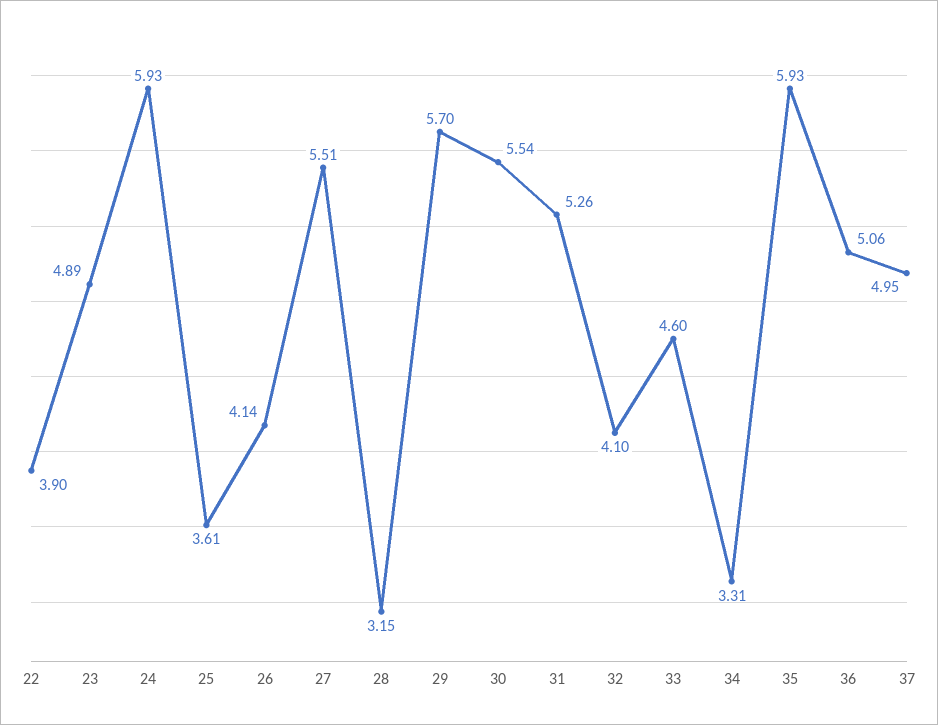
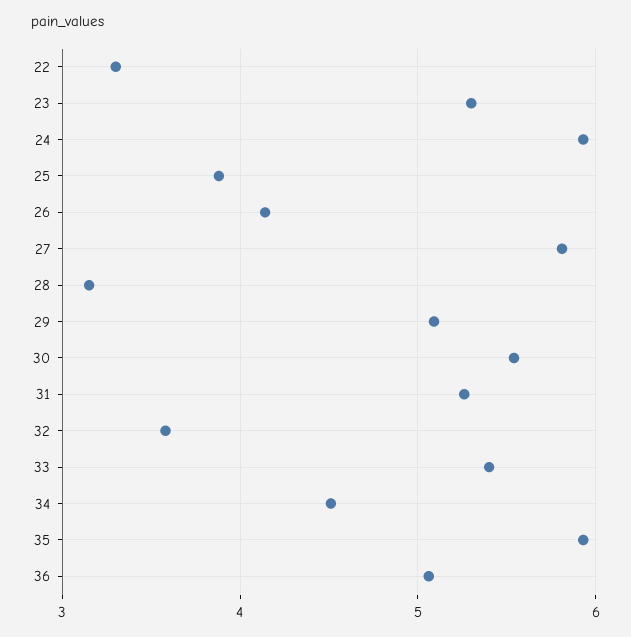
  {
-   "22": 3.9,
+   "22": 3.3,
-   "23": 4.89,
+   "23": 5.3,
    "24": 5.93,
-   "25": 3.61,
+   "25": 3.9,
    "26": 4.14,
-   "27": 5.51,
+   "27": 5.8,
    "28": 3.15,
-   "29": 5.7,
+   "29": 5.1,
    "30": 5.54,
    "31": 5.26,
-   "32": 4.1,
+   "32": 3.6,
-   "33": 4.6,
+   "33": 5.4,
-   "34": 3.31,
+   "34": 4.5,
    "35": 5.93,
-   "36": 5.06,
+   "36": 5.06
-   "37": 4.95
  }

